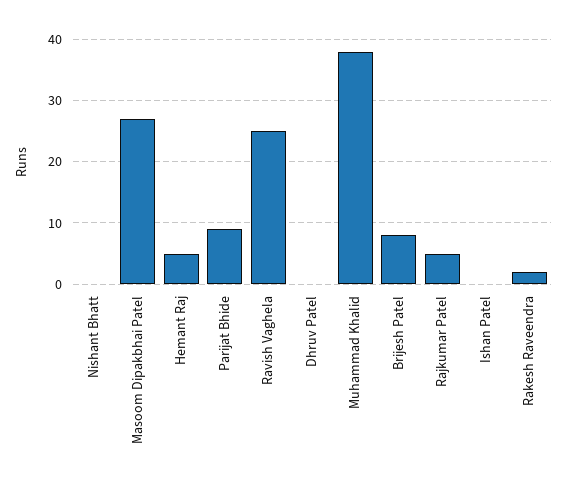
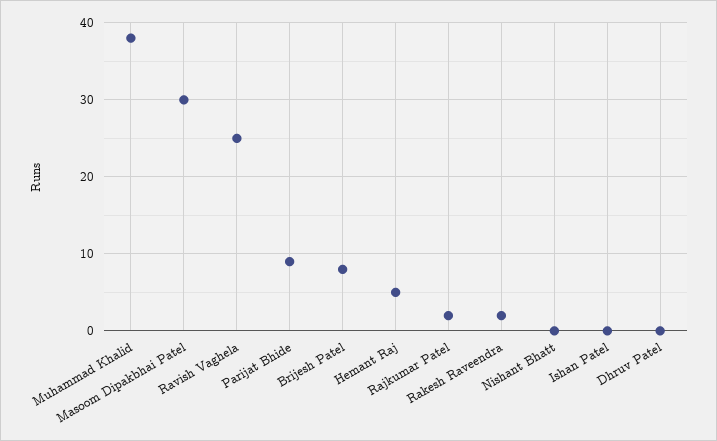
  {
    "Nishant Bhatt": 0,
-   "Masoom Dipakbhai Patel": 27,
+   "Masoom Dipakbhai Patel": 30,
    "Hemant Raj": 5,
    "Parijat Bhide": 9,
    "Ravish Vaghela": 25,
    "Dhruv Patel": 0,
    "Muhammad Khalid": 38,
    "Brijesh Patel": 8,
-   "Rajkumar Patel": 5,
+   "Rajkumar Patel": 2,
    "Ishan Patel": 0,
    "Rakesh Raveendra": 2
  }

